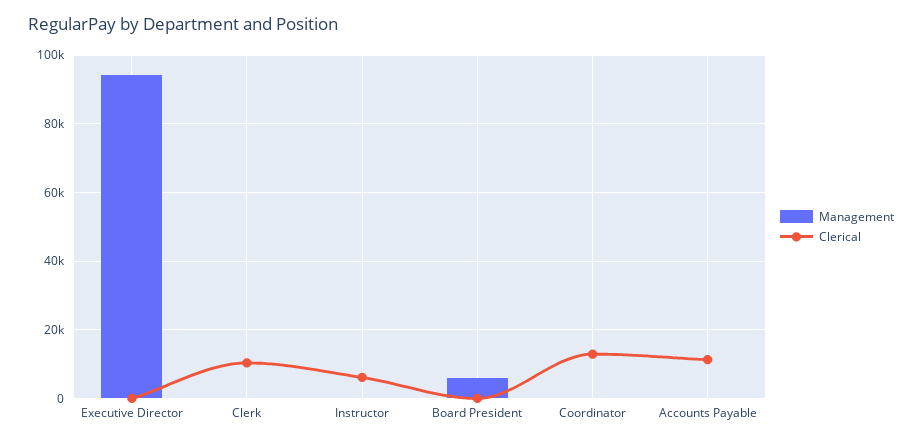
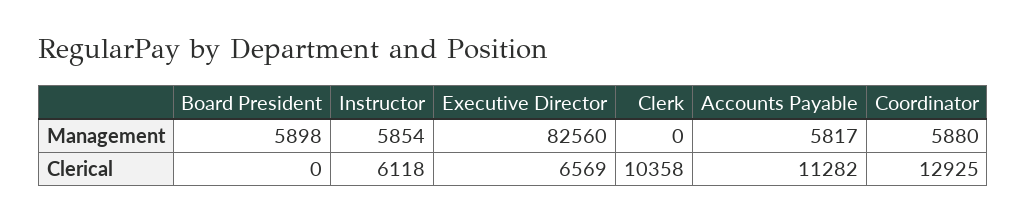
  {
    "Management": {
-     "Executive Director": 94000,
+     "Executive Director": 82560,
      "Clerk": 0,
-     "Instructor": 0,
+     "Instructor": 5854,
      "Board President": 5898,
-     "Coordinator": 0,
+     "Coordinator": 5880,
-     "Accounts Payable": 0
+     "Accounts Payable": 5817
    },
    "Clerical": {
-     "Executive Director": 0,
+     "Executive Director": 6569,
      "Clerk": 10358,
      "Instructor": 6118,
      "Board President": 0,
      "Coordinator": 12925,
      "Accounts Payable": 11282
    }
  }

